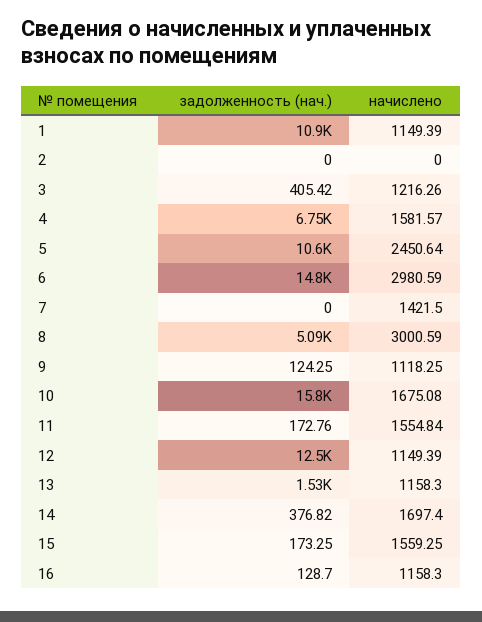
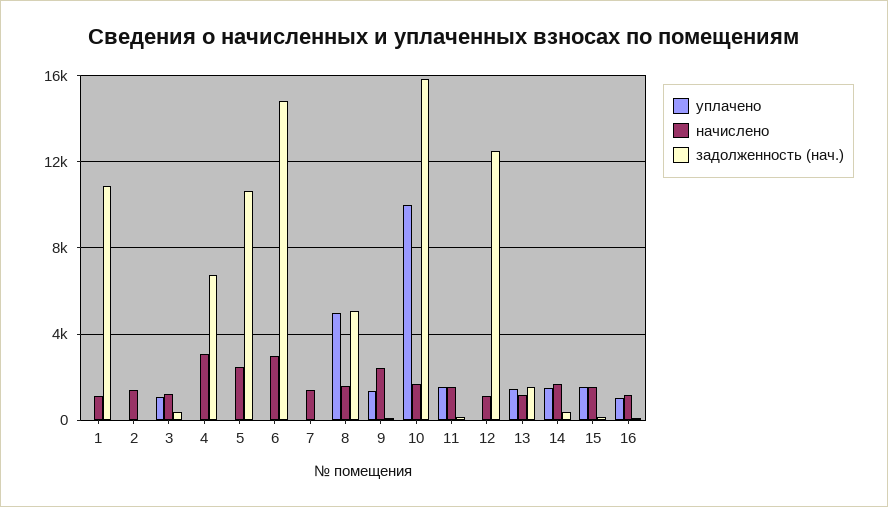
  {
    "задолженность (нач.)": {
      "1": 10900,
      "2": 0,
      "3": 405.42,
      "4": 6750,
      "5": 10600,
      "6": 14800,
      "7": 0,
      "8": 5090,
      "9": 124.25,
      "10": 15800,
      "11": 172.76,
      "12": 12500,
      "13": 1530,
      "14": 376.82,
      "15": 173.25,
      "16": 128.7
    },
    "начислено": {
      "1": 1149.39,
-     "2": 0,
+     "2": 1500,
      "3": 1216.26,
-     "4": 1581.57,
+     "4": 3000,
      "5": 2450.64,
      "6": 2980.59,
      "7": 1421.5,
-     "8": 3000.59,
+     "8": 1500,
-     "9": 1118.25,
+     "9": 2500,
      "10": 1675.08,
      "11": 1554.84,
      "12": 1149.39,
      "13": 1158.3,
      "14": 1697.4,
      "15": 1559.25,
      "16": 1158.3
-   }
+   },
+   "уплачено": {
+     "1": 0,
+     "2": 0,
+     "3": 1000,
+     "4": 0,
+     "5": 0,
+     "6": 0,
+     "7": 0,
+     "8": 5000,
+     "9": 1500,
+     "10": 10000,
+     "11": 1500,
+     "12": 0,
+     "13": 1500,
+     "14": 1500,
+     "15": 1500,
+     "16": 1000
+   }
  }

